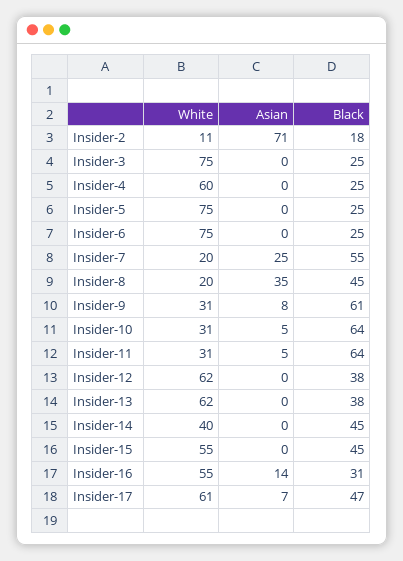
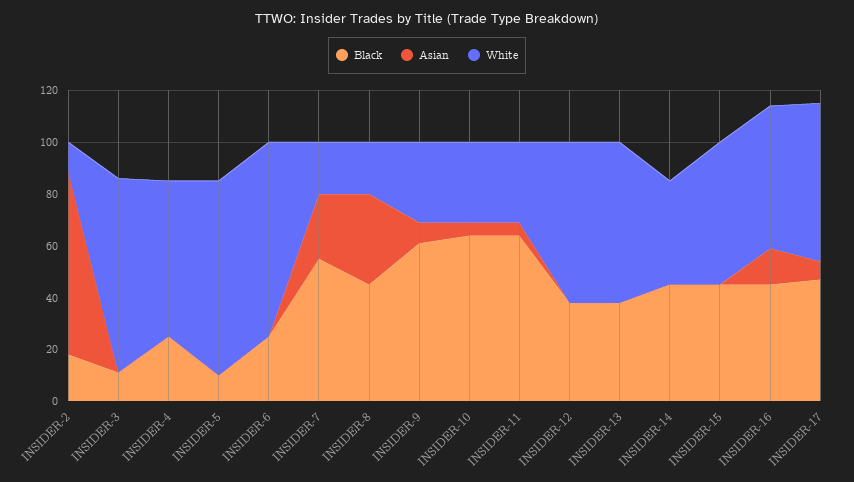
  {
    "White": {
      "Insider-2": 11,
      "Insider-3": 75,
      "Insider-4": 60,
      "Insider-5": 75,
      "Insider-6": 75,
      "Insider-7": 20,
      "Insider-8": 20,
      "Insider-9": 31,
      "Insider-10": 31,
      "Insider-11": 31,
      "Insider-12": 62,
      "Insider-13": 62,
      "Insider-14": 40,
      "Insider-15": 55,
      "Insider-16": 55,
      "Insider-17": 61
    },
    "Asian": {
      "Insider-2": 71,
      "Insider-3": 0,
      "Insider-4": 0,
      "Insider-5": 0,
      "Insider-6": 0,
      "Insider-7": 25,
      "Insider-8": 35,
      "Insider-9": 8,
      "Insider-10": 5,
      "Insider-11": 5,
      "Insider-12": 0,
      "Insider-13": 0,
      "Insider-14": 0,
      "Insider-15": 0,
      "Insider-16": 14,
      "Insider-17": 7
    },
    "Black": {
      "Insider-2": 18,
-     "Insider-3": 25,
+     "Insider-3": 10,
      "Insider-4": 25,
-     "Insider-5": 25,
+     "Insider-5": 10,
      "Insider-6": 25,
      "Insider-7": 55,
      "Insider-8": 45,
      "Insider-9": 61,
      "Insider-10": 64,
      "Insider-11": 64,
      "Insider-12": 38,
      "Insider-13": 38,
      "Insider-14": 45,
      "Insider-15": 45,
-     "Insider-16": 31,
+     "Insider-16": 45,
      "Insider-17": 47
    }
  }

